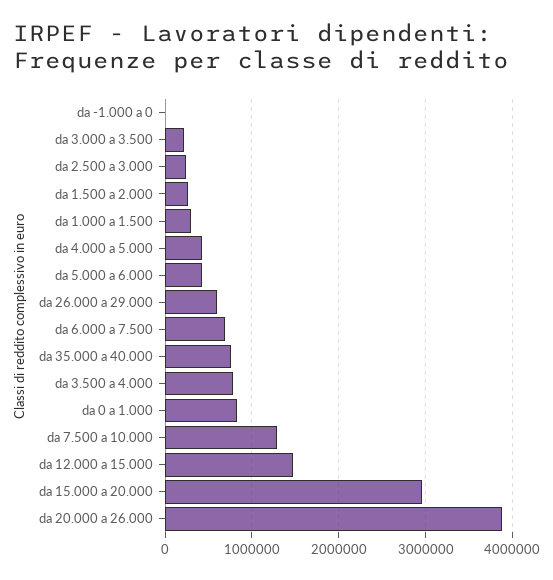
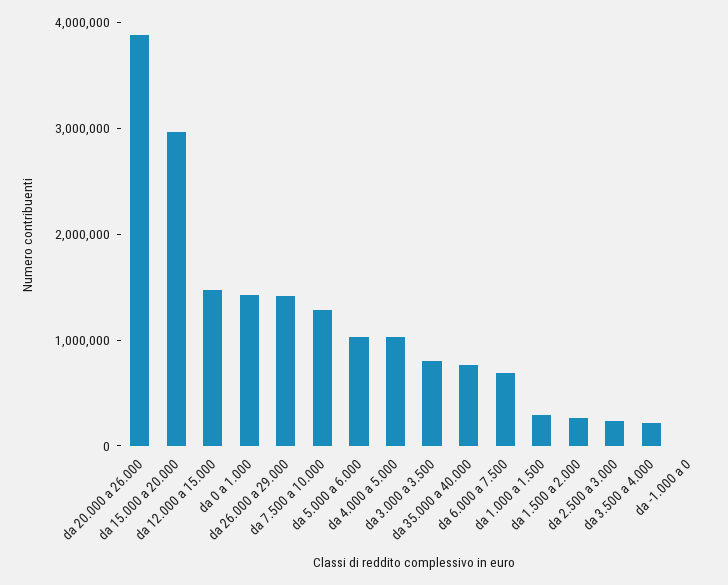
  {
    "da -1.000 a 0": 0,
-   "da 3.000 a 3.500": 200000,
+   "da 3.000 a 3.500": 800000,
    "da 2.500 a 3.000": 200000,
    "da 1.500 a 2.000": 300000,
    "da 1.000 a 1.500": 300000,
-   "da 4.000 a 5.000": 400000,
+   "da 4.000 a 5.000": 1000000,
-   "da 5.000 a 6.000": 400000,
+   "da 5.000 a 6.000": 1000000,
-   "da 26.000 a 29.000": 600000,
+   "da 26.000 a 29.000": 1400000,
    "da 6.000 a 7.500": 700000,
    "da 35.000 a 40.000": 800000,
-   "da 3.500 a 4.000": 800000,
+   "da 3.500 a 4.000": 200000,
-   "da 0 a 1.000": 800000,
+   "da 0 a 1.000": 1400000,
    "da 7.500 a 10.000": 1300000,
    "da 12.000 a 15.000": 1500000,
    "da 15.000 a 20.000": 3000000,
    "da 20.000 a 26.000": 3900000
  }

